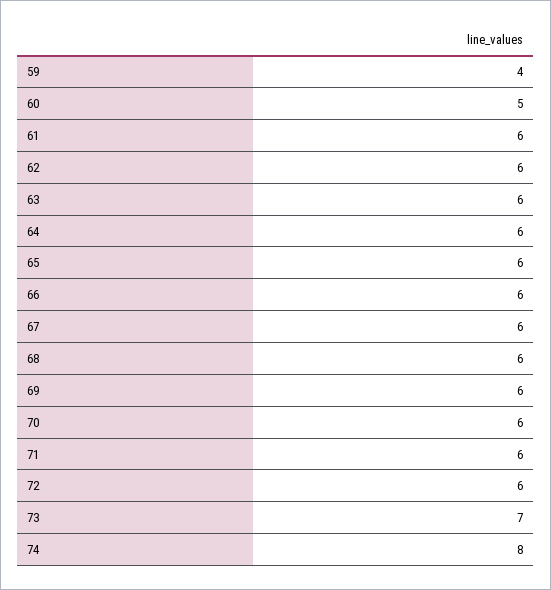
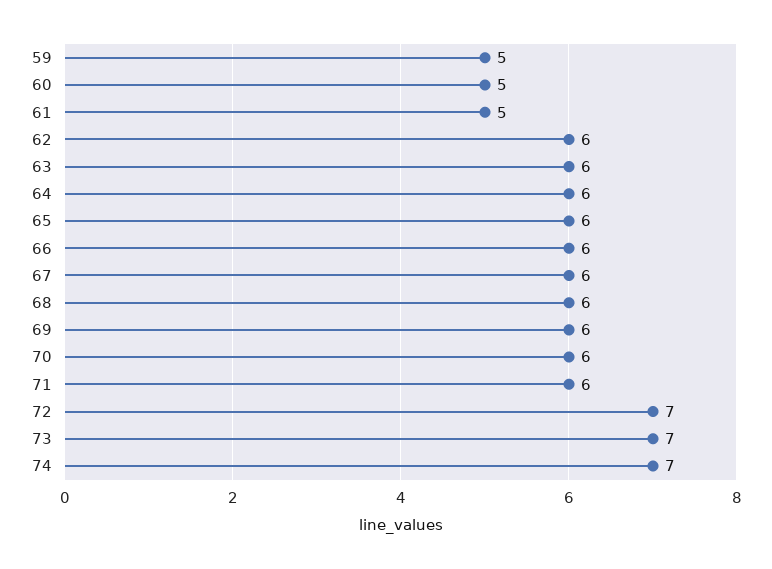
  {
-   "59": 4,
+   "59": 5,
    "60": 5,
-   "61": 6,
+   "61": 5,
    "62": 6,
    "63": 6,
    "64": 6,
    "65": 6,
    "66": 6,
    "67": 6,
    "68": 6,
    "69": 6,
    "70": 6,
    "71": 6,
-   "72": 6,
+   "72": 7,
    "73": 7,
-   "74": 8
+   "74": 7
  }

